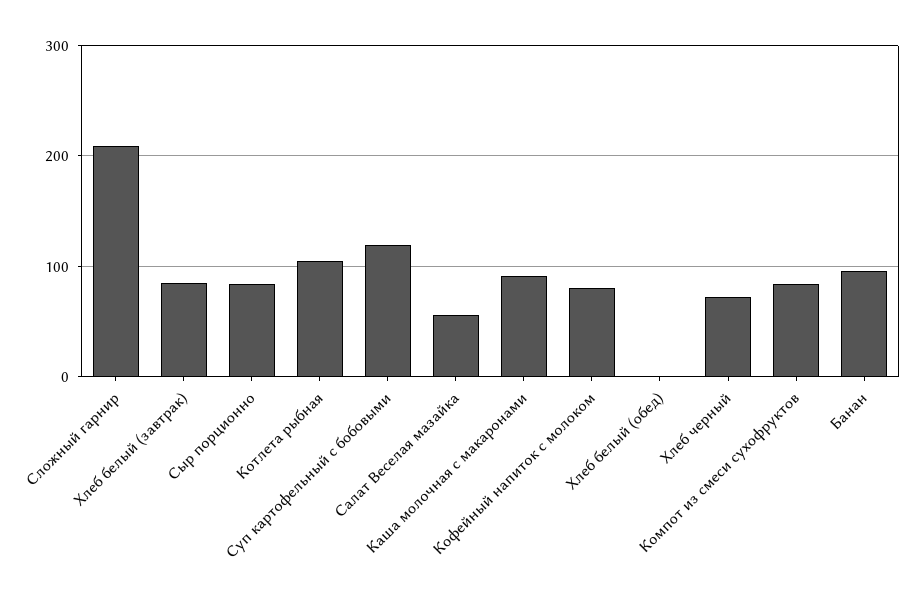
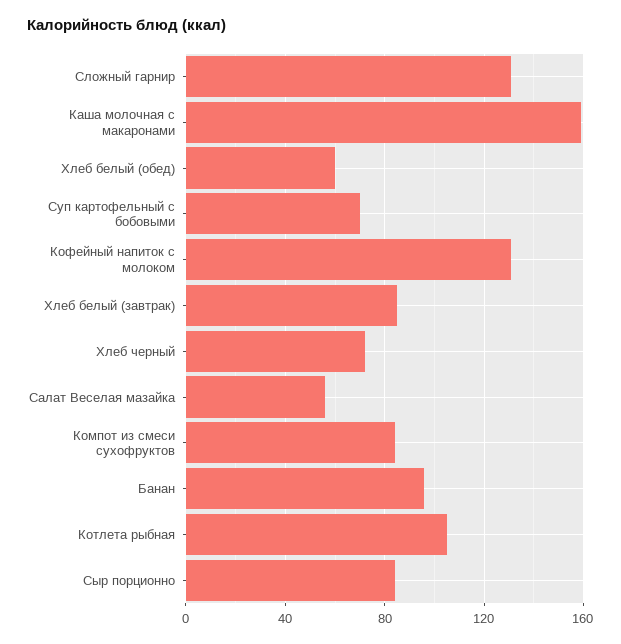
  {
-   "Сложный гарнир": 210,
+   "Сложный гарнир": 130,
    "Хлеб белый (завтрак)": 85,
    "Сыр порционно": 85,
    "Котлета рыбная": 105,
-   "Суп картофельный с бобовыми": 120,
+   "Суп картофельный с бобовыми": 70,
    "Салат Веселая мазайка": 55,
-   "Каша молочная с макаронами": 90,
+   "Каша молочная с макаронами": 160,
-   "Кофейный напиток с молоком": 80,
+   "Кофейный напиток с молоком": 130,
-   "Хлеб белый (обед)": 0,
+   "Хлеб белый (обед)": 60,
    "Хлеб черный": 70,
    "Компот из смеси сухофруктов": 85,
    "Банан": 95
  }

